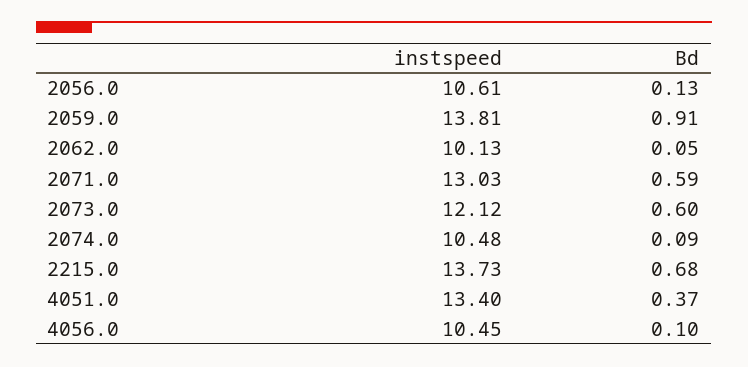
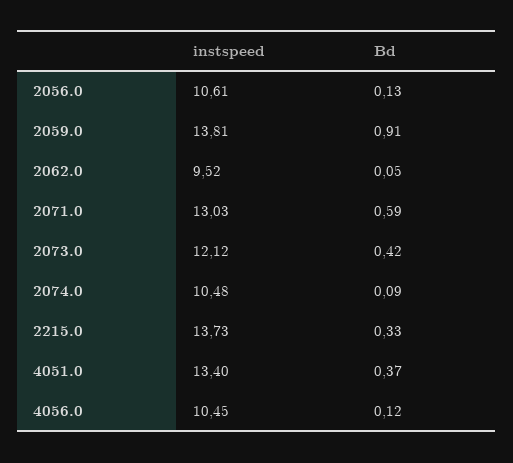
  {
    "instspeed": {
      "2056.0": 10.61,
      "2059.0": 13.81,
-     "2062.0": 10.13,
+     "2062.0": 9.52,
      "2071.0": 13.03,
      "2073.0": 12.12,
      "2074.0": 10.48,
      "2215.0": 13.73,
      "4051.0": 13.4,
      "4056.0": 10.45
    },
    "Bd": {
      "2056.0": 0.13,
      "2059.0": 0.91,
      "2062.0": 0.05,
      "2071.0": 0.59,
-     "2073.0": 0.6,
+     "2073.0": 0.42,
      "2074.0": 0.09,
-     "2215.0": 0.68,
+     "2215.0": 0.33,
      "4051.0": 0.37,
-     "4056.0": 0.1
+     "4056.0": 0.12
    }
  }

